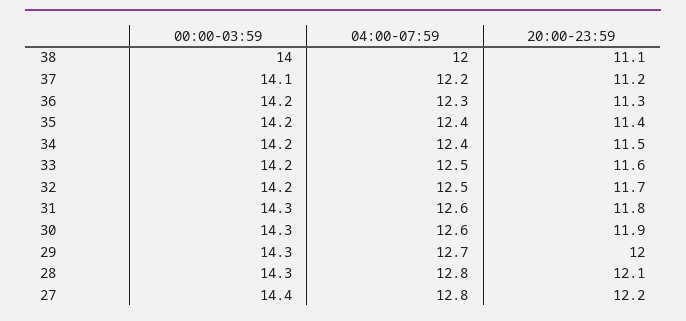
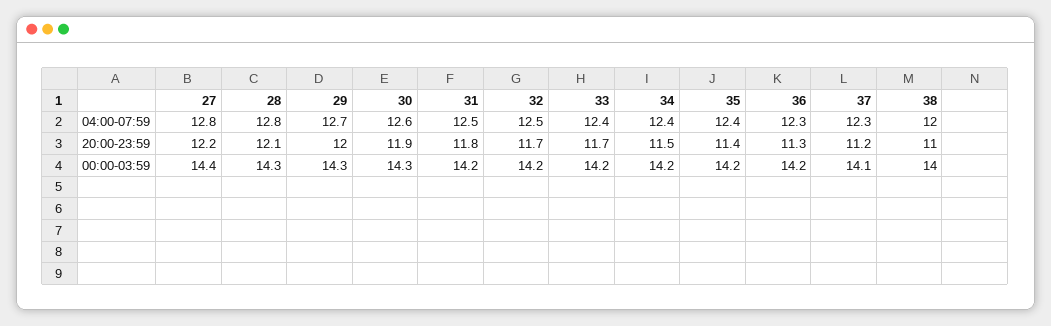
  {
    "00:00-03:59": {
      "38": 14,
      "37": 14.1,
      "36": 14.2,
      "35": 14.2,
      "34": 14.2,
      "33": 14.2,
      "32": 14.2,
-     "31": 14.3,
+     "31": 14.2,
      "30": 14.3,
      "29": 14.3,
      "28": 14.3,
      "27": 14.4
    },
    "04:00-07:59": {
      "38": 12,
-     "37": 12.2,
+     "37": 12.3,
      "36": 12.3,
      "35": 12.4,
      "34": 12.4,
-     "33": 12.5,
+     "33": 12.4,
      "32": 12.5,
-     "31": 12.6,
+     "31": 12.5,
      "30": 12.6,
      "29": 12.7,
      "28": 12.8,
      "27": 12.8
    },
    "20:00-23:59": {
-     "38": 11.1,
+     "38": 11,
      "37": 11.2,
      "36": 11.3,
      "35": 11.4,
      "34": 11.5,
-     "33": 11.6,
+     "33": 11.7,
      "32": 11.7,
      "31": 11.8,
      "30": 11.9,
      "29": 12,
      "28": 12.1,
      "27": 12.2
    }
  }

